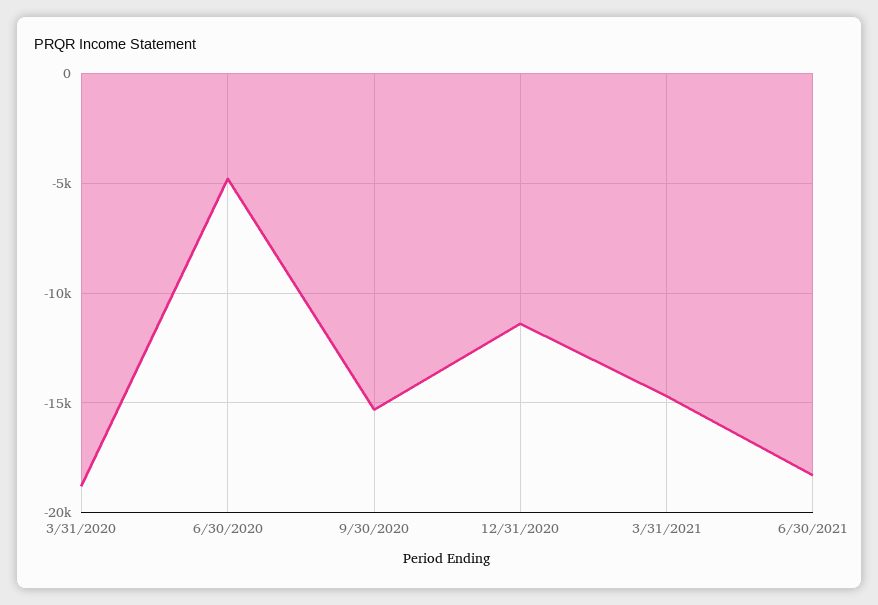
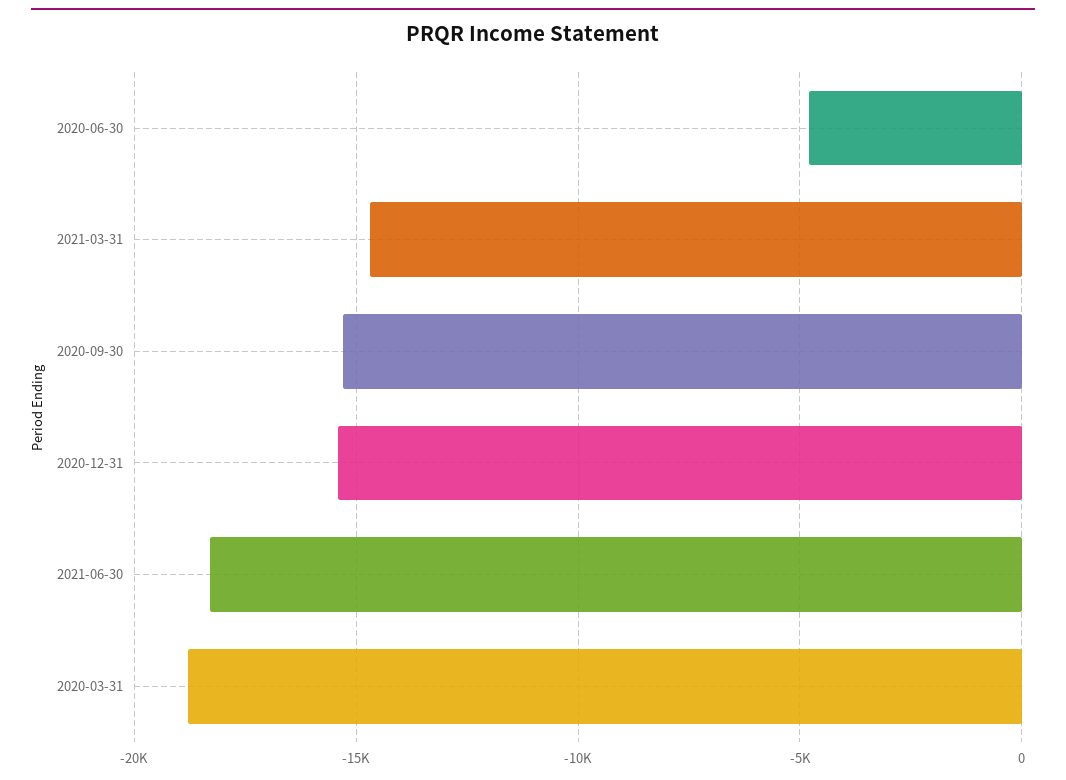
  {
    "3/31/2020": -19000,
    "6/30/2020": -5000,
    "9/30/2020": -15500,
-   "12/31/2020": -11500,
+   "12/31/2020": -15500,
    "3/31/2021": -14500,
    "6/30/2021": -18500
  }

